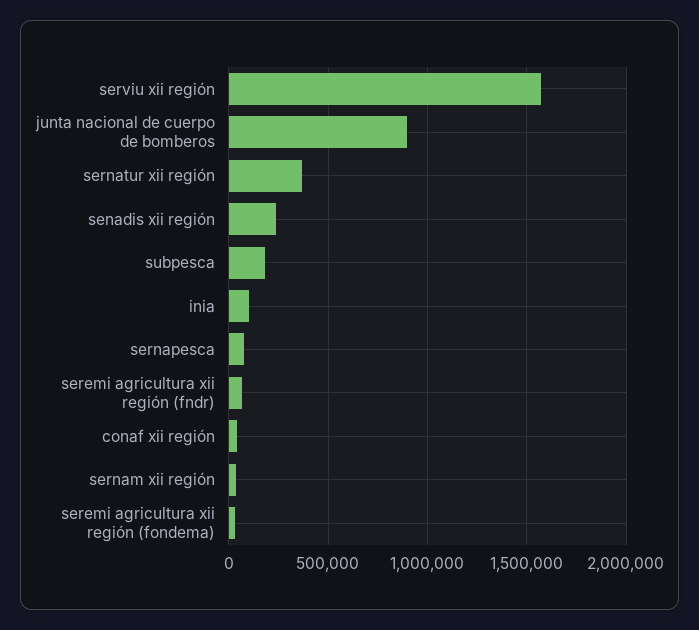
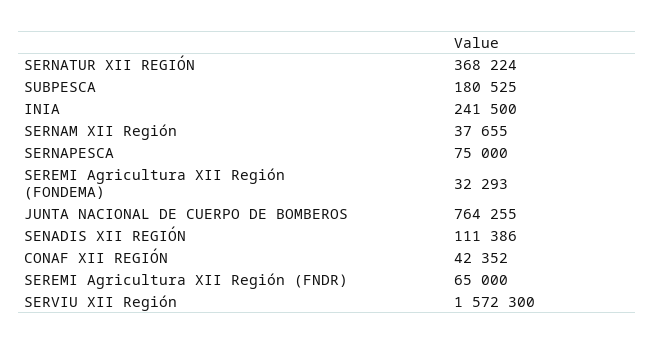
  {
    "serviu xii región": 1572300,
-   "junta nacional de cuerpo de bomberos": 900000,
+   "junta nacional de cuerpo de bomberos": 764255,
    "sernatur xii región": 368224,
-   "senadis xii región": 250000,
+   "senadis xii región": 111386,
    "subpesca": 180525,
-   "inia": 100000,
+   "inia": 241500,
    "sernapesca": 75000,
    "seremi agricultura xii región (fndr)": 65000,
    "conaf xii región": 42352,
    "sernam xii región": 37655,
    "seremi agricultura xii región (fondema)": 32293
  }

